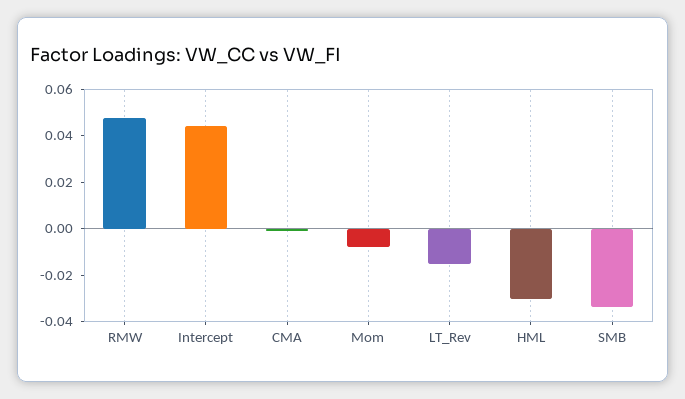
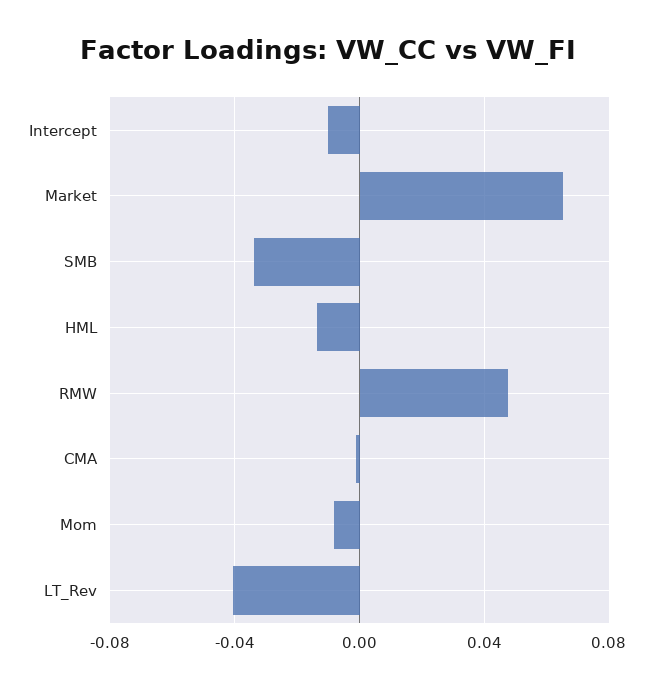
  {
    "RMW": 0.05,
-   "Intercept": 0.045,
+   "Intercept": -0.01,
    "CMA": 0,
    "Mom": -0.01,
-   "LT_Rev": -0.015,
+   "LT_Rev": -0.04,
-   "HML": -0.03,
+   "HML": -0.015,
-   "SMB": -0.035
+   "SMB": -0.035,
+   "Market": 0.065
  }

